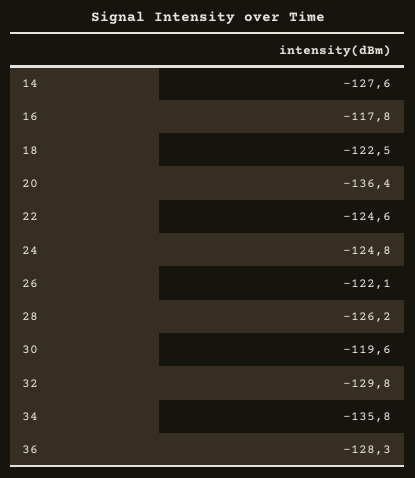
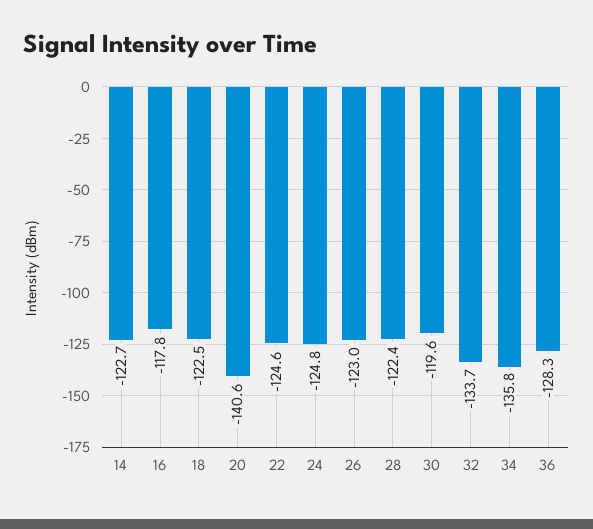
  {
-   "14": -127.6,
+   "14": -122.7,
    "16": -117.8,
    "18": -122.5,
-   "20": -136.4,
+   "20": -140.6,
    "22": -124.6,
    "24": -124.8,
-   "26": -122.1,
+   "26": -123,
-   "28": -126.2,
+   "28": -122.4,
    "30": -119.6,
-   "32": -129.8,
+   "32": -133.7,
    "34": -135.8,
    "36": -128.3
  }

